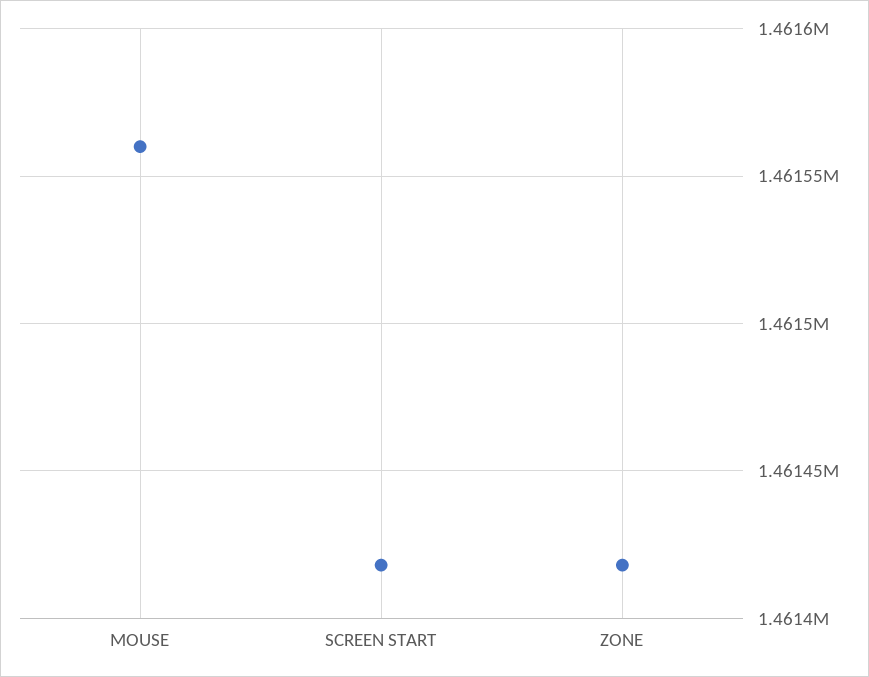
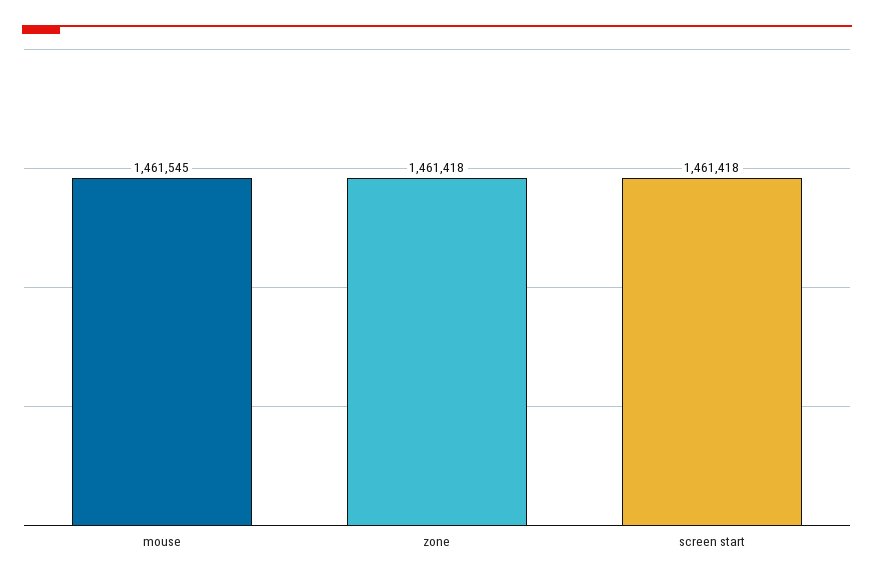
  {
-   "MOUSE": 1461560,
+   "MOUSE": 1461545,
    "SCREEN START": 1461418,
    "ZONE": 1461418
  }

